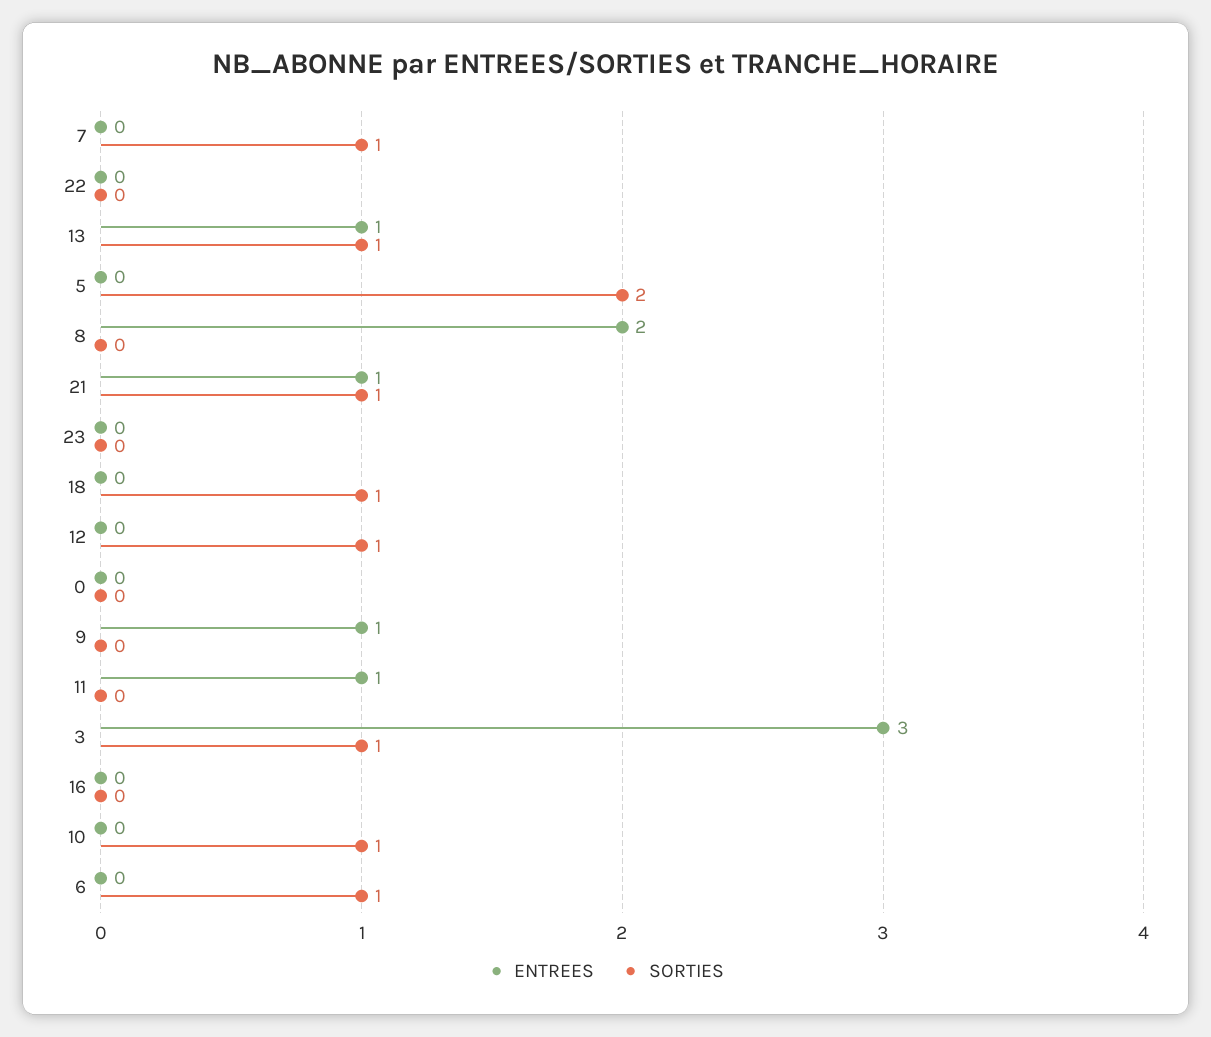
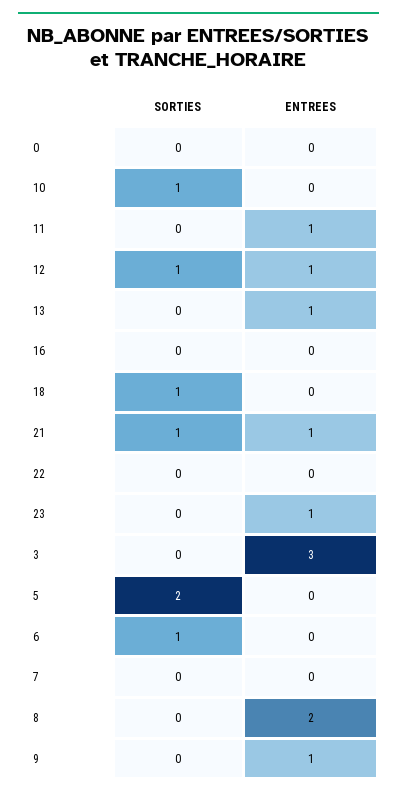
  {
    "ENTREES": {
      "7": 0,
      "22": 0,
      "13": 1,
      "5": 0,
      "8": 2,
      "21": 1,
-     "23": 0,
+     "23": 1,
      "18": 0,
-     "12": 0,
+     "12": 1,
      "0": 0,
      "9": 1,
      "11": 1,
      "3": 3,
      "16": 0,
      "10": 0,
      "6": 0
    },
    "SORTIES": {
-     "7": 1,
+     "7": 0,
      "22": 0,
-     "13": 1,
+     "13": 0,
      "5": 2,
      "8": 0,
      "21": 1,
      "23": 0,
      "18": 1,
      "12": 1,
      "0": 0,
      "9": 0,
      "11": 0,
-     "3": 1,
+     "3": 0,
      "16": 0,
      "10": 1,
      "6": 1
    }
  }

